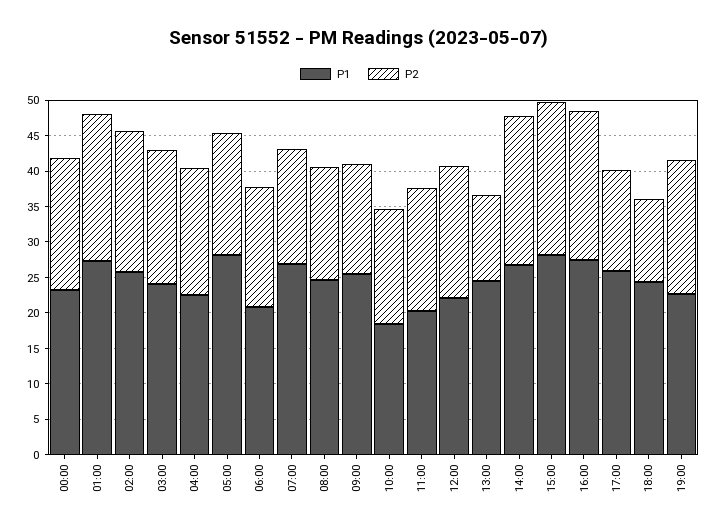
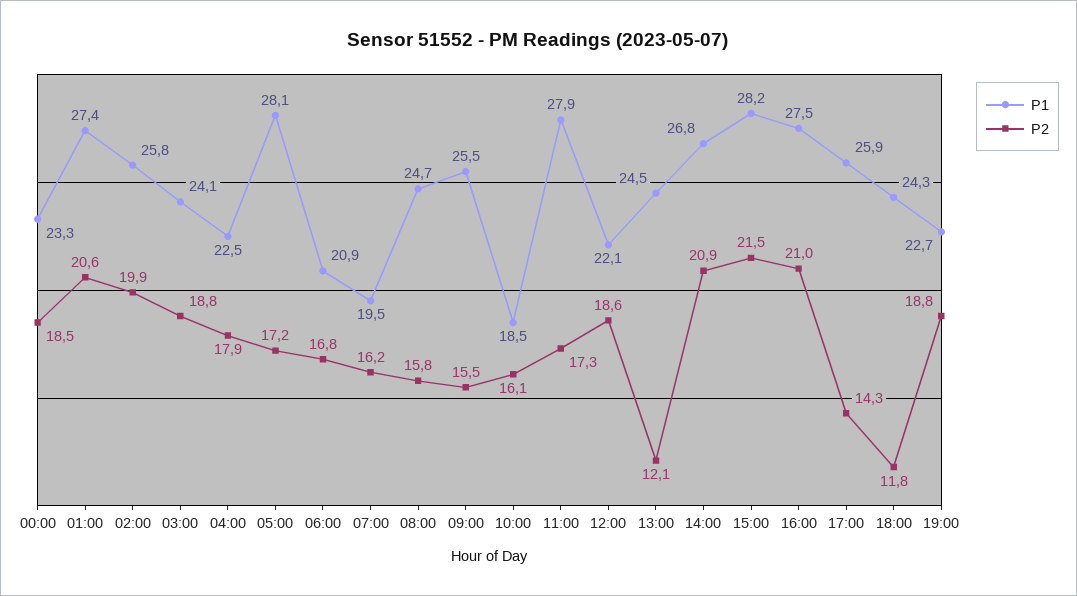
  {
    "P1": {
      "00:00": 23.3,
      "01:00": 27.4,
      "02:00": 25.8,
      "03:00": 24.1,
      "04:00": 22.5,
      "05:00": 28.1,
      "06:00": 20.9,
-     "07:00": 27.5,
+     "07:00": 19.5,
      "08:00": 24.7,
      "09:00": 25.5,
      "10:00": 18.5,
-     "11:00": 20,
+     "11:00": 27.9,
      "12:00": 22.1,
      "13:00": 24.5,
      "14:00": 26.8,
      "15:00": 28.2,
      "16:00": 27.5,
      "17:00": 25.9,
      "18:00": 24.3,
      "19:00": 22.7
    },
    "P2": {
      "00:00": 18.5,
      "01:00": 20.6,
      "02:00": 19.9,
      "03:00": 18.8,
      "04:00": 17.9,
      "05:00": 17.2,
      "06:00": 16.8,
      "07:00": 16.2,
      "08:00": 15.8,
      "09:00": 15.5,
      "10:00": 16.1,
      "11:00": 17.3,
      "12:00": 18.6,
      "13:00": 12.1,
      "14:00": 20.9,
      "15:00": 21.5,
      "16:00": 21,
      "17:00": 14.3,
      "18:00": 11.8,
      "19:00": 18.8
    }
  }

